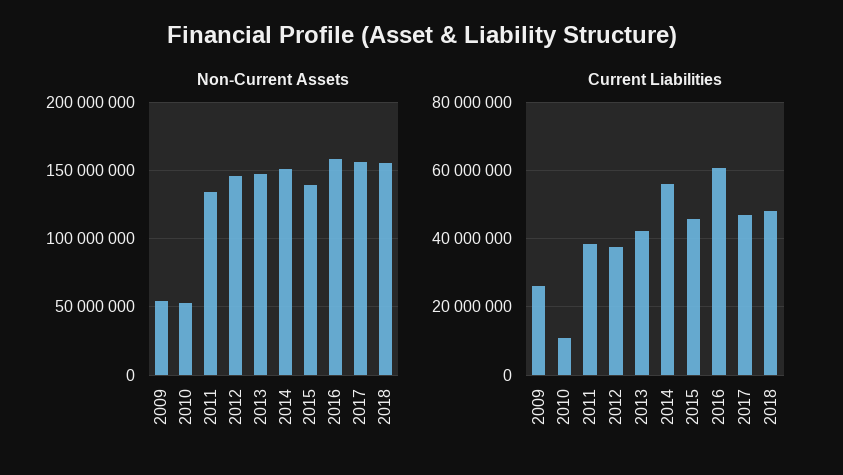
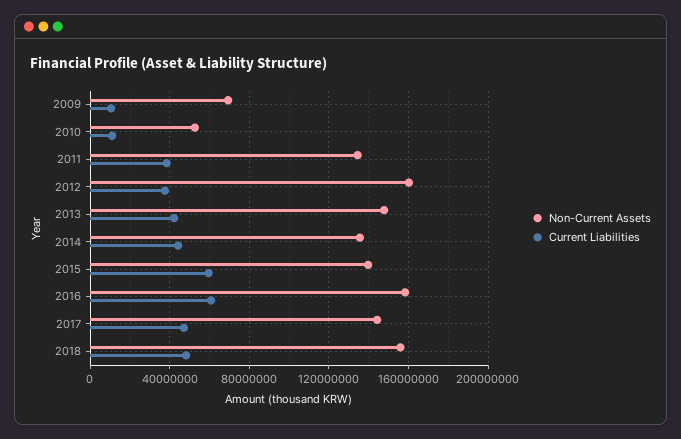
  {
    "Non-Current Assets": {
-     "2009": 55000000,
+     "2009": 70000000,
      "2010": 55000000,
      "2011": 135000000,
-     "2012": 145000000,
+     "2012": 160000000,
      "2013": 150000000,
-     "2014": 150000000,
+     "2014": 135000000,
      "2015": 140000000,
      "2016": 160000000,
-     "2017": 155000000,
+     "2017": 145000000,
      "2018": 155000000
    },
    "Current Liabilities": {
-     "2009": 26000000,
+     "2009": 10000000,
      "2010": 12000000,
      "2011": 38000000,
      "2012": 38000000,
      "2013": 42000000,
-     "2014": 56000000,
+     "2014": 45000000,
-     "2015": 46000000,
+     "2015": 60000000,
      "2016": 60000000,
      "2017": 48000000,
      "2018": 48000000
    }
  }

